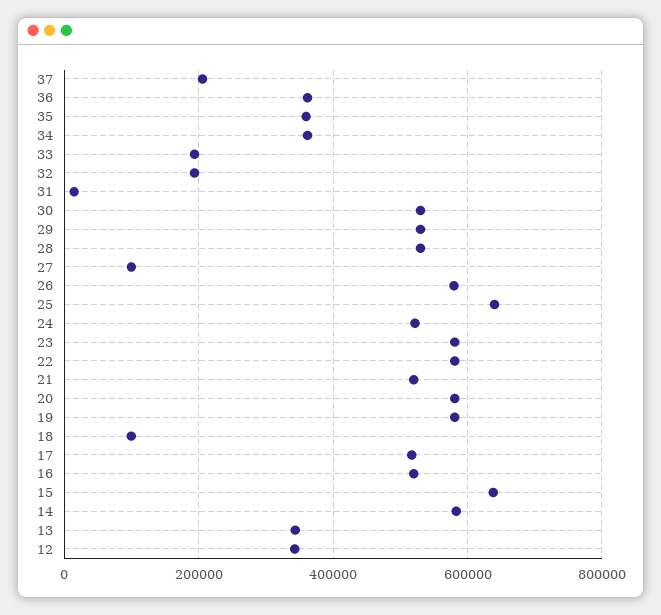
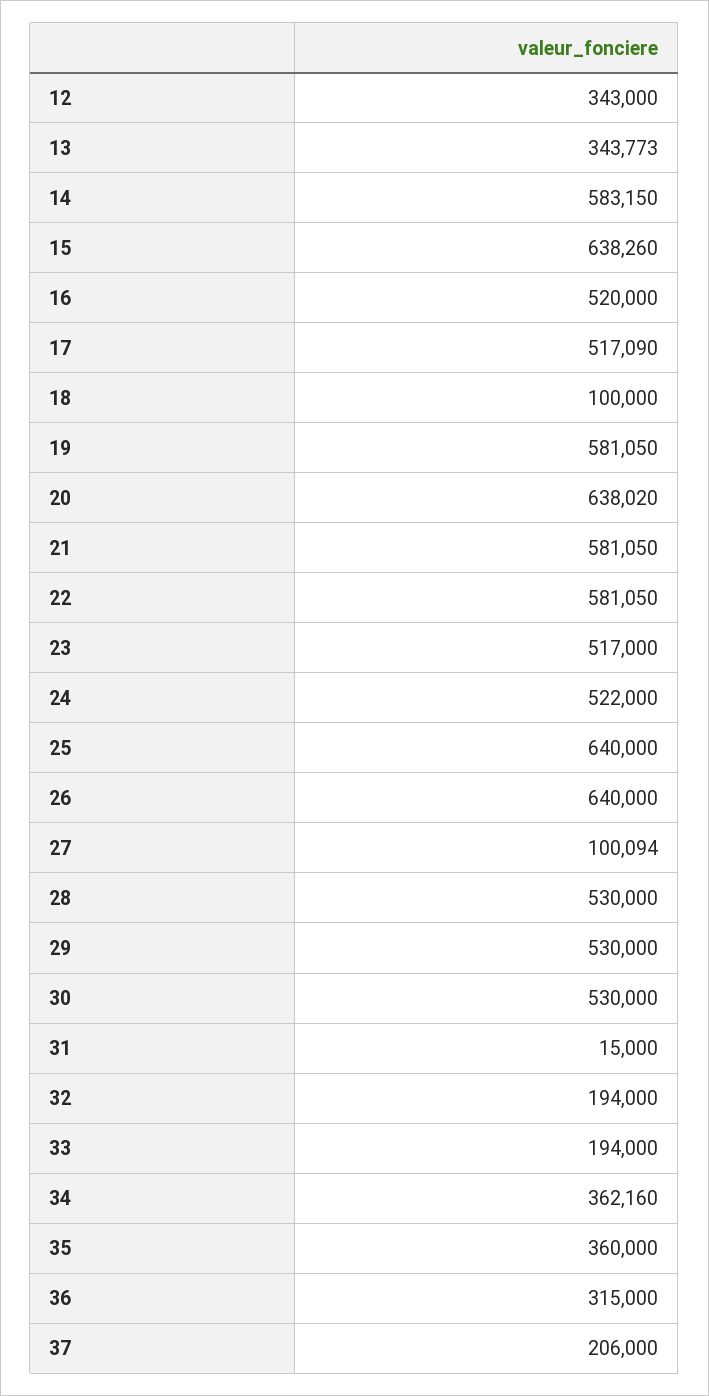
  {
    "37": 206000,
-   "36": 360000,
+   "36": 315000,
    "35": 360000,
    "34": 362160,
    "33": 194000,
    "32": 194000,
    "31": 15000,
    "30": 530000,
    "29": 530000,
    "28": 530000,
    "27": 100094,
-   "26": 580000,
+   "26": 640000,
    "25": 640000,
    "24": 522000,
-   "23": 580000,
+   "23": 517000,
    "22": 581050,
-   "21": 520000,
+   "21": 581050,
-   "20": 580000,
+   "20": 638020,
    "19": 581050,
    "18": 100000,
    "17": 517090,
    "16": 520000,
    "15": 638260,
    "14": 583150,
    "13": 343773,
    "12": 343000
  }

